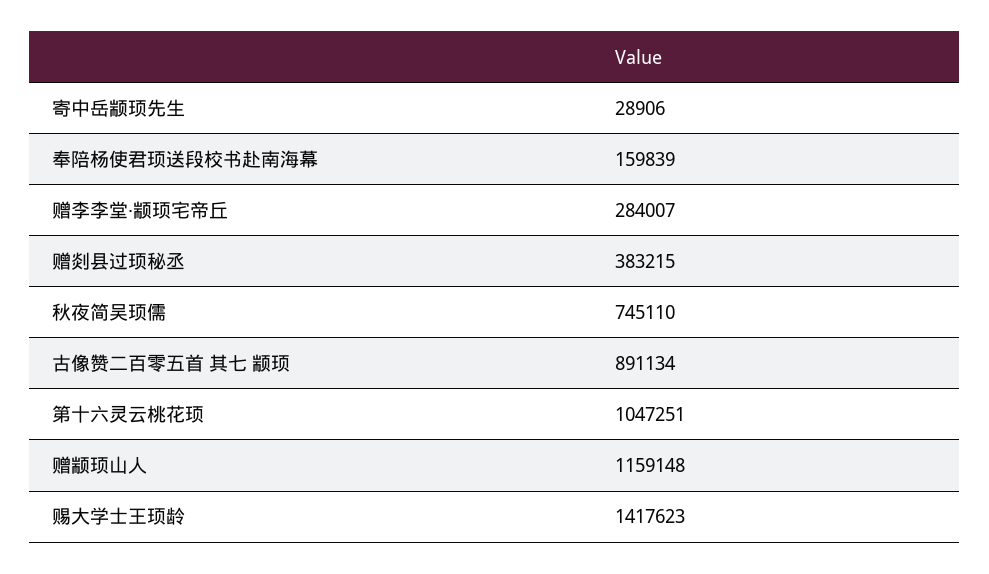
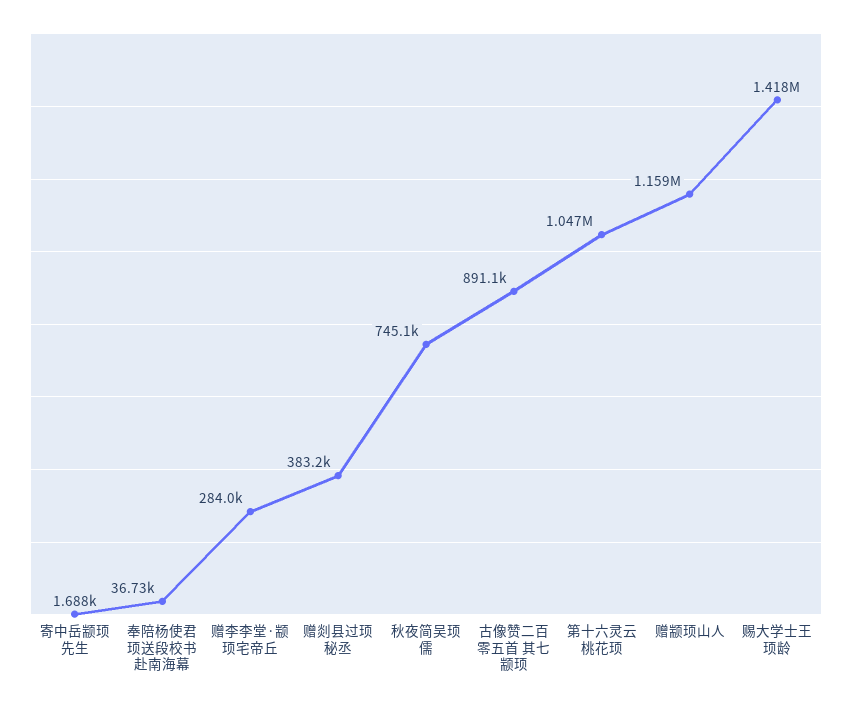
  {
-   "寄中岳颛顼先生": 28906,
+   "寄中岳颛顼先生": 1688,
-   "奉陪杨使君顼送段校书赴南海幕": 159839,
+   "奉陪杨使君顼送段校书赴南海幕": 36730,
    "赠李李堂·颛顼宅帝丘": 284007,
    "赠剡县过顼秘丞": 383215,
    "秋夜简吴顼儒": 745110,
    "古像赞二百零五首 其七 颛顼": 891134,
    "第十六灵云桃花顼": 1047251,
    "赠颛顼山人": 1159148,
    "赐大学士王顼龄": 1417623
  }

